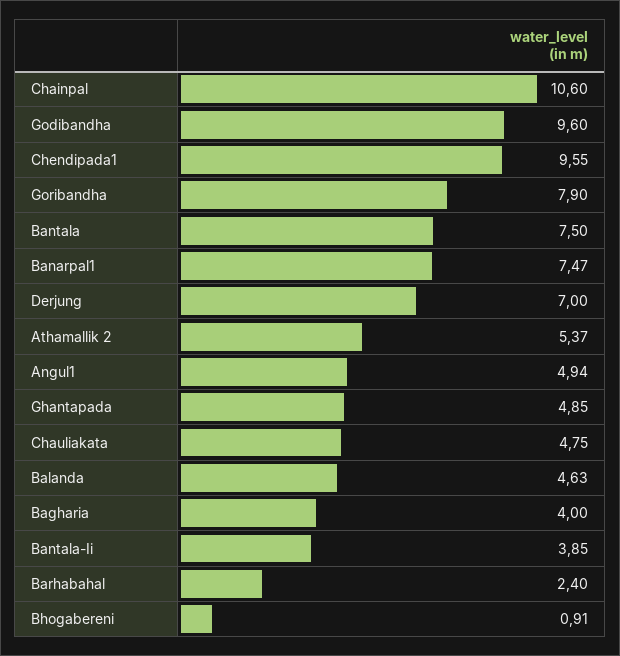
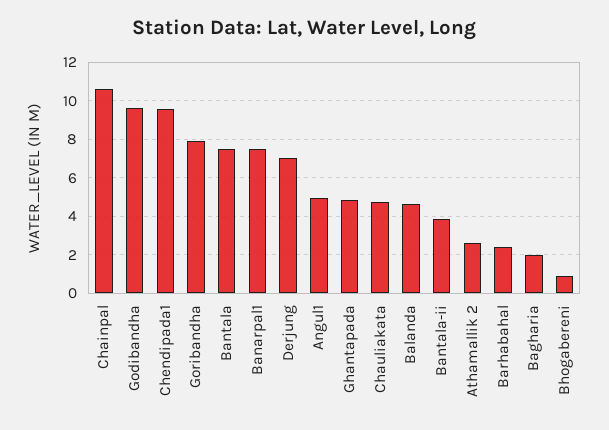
  {
    "Chainpal": 10.6,
    "Godibandha": 9.6,
    "Chendipada1": 9.55,
    "Goribandha": 7.9,
    "Bantala": 7.5,
    "Banarpal1": 7.47,
    "Derjung": 7,
-   "Athamallik 2": 5.37,
+   "Athamallik 2": 2.5,
    "Angul1": 4.94,
    "Ghantapada": 4.85,
    "Chauliakata": 4.75,
    "Balanda": 4.63,
-   "Bagharia": 4,
+   "Bagharia": 2,
    "Bantala-Ii": 3.85,
    "Barhabahal": 2.4,
    "Bhogabereni": 0.91
  }

